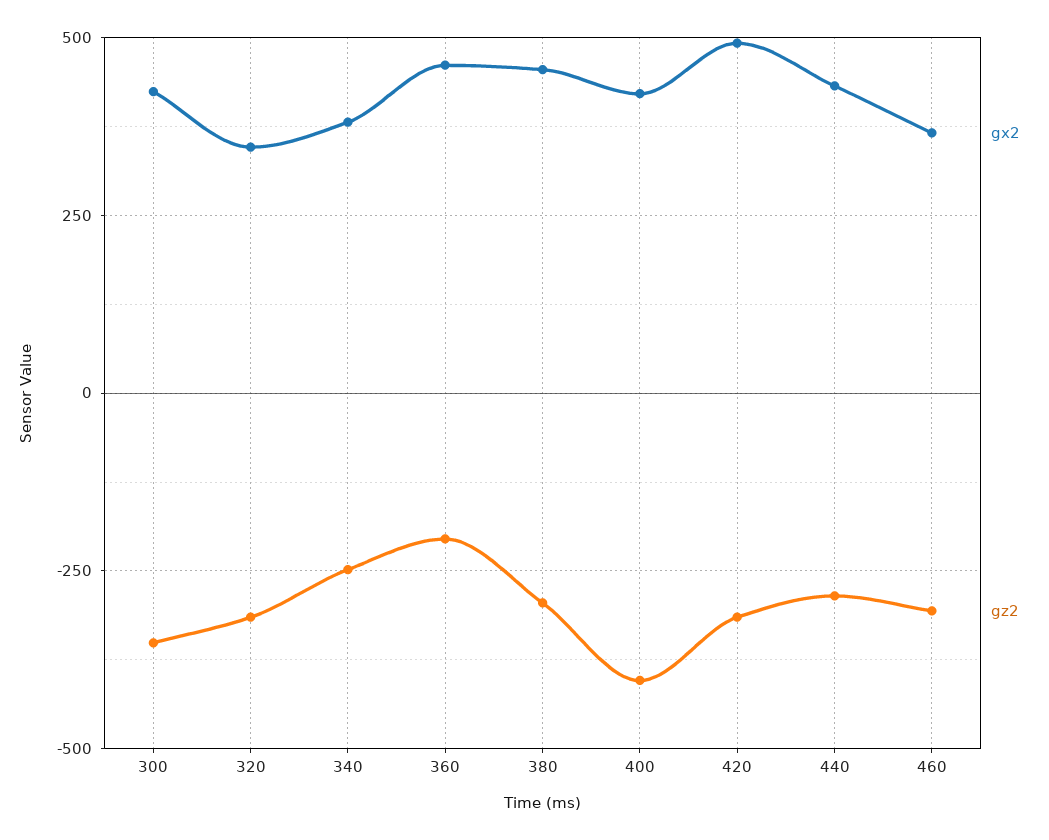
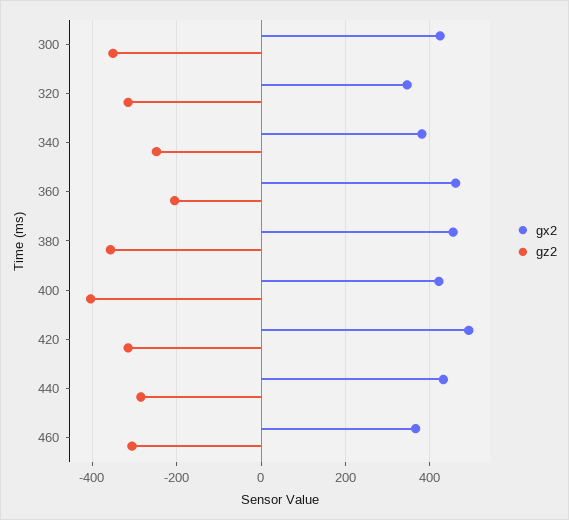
  {
    "gx2": {
      "300": 420,
      "320": 340,
      "340": 380,
      "360": 460,
      "380": 460,
      "400": 420,
      "420": 500,
      "440": 440,
      "460": 360
    },
    "gz2": {
      "300": -360,
      "320": -320,
      "340": -240,
      "360": -200,
-     "380": -300,
+     "380": -360,
      "400": -400,
      "420": -320,
      "440": -280,
      "460": -300
    }
  }

